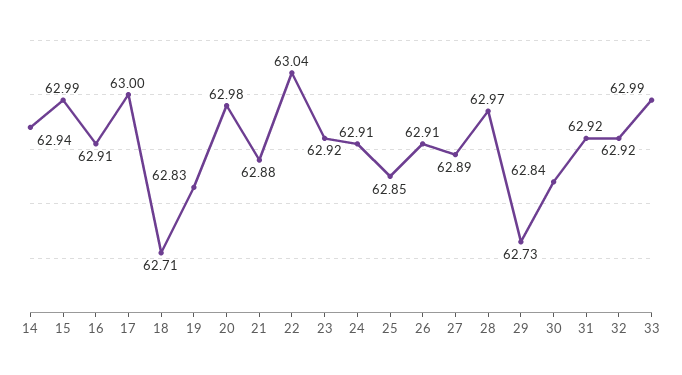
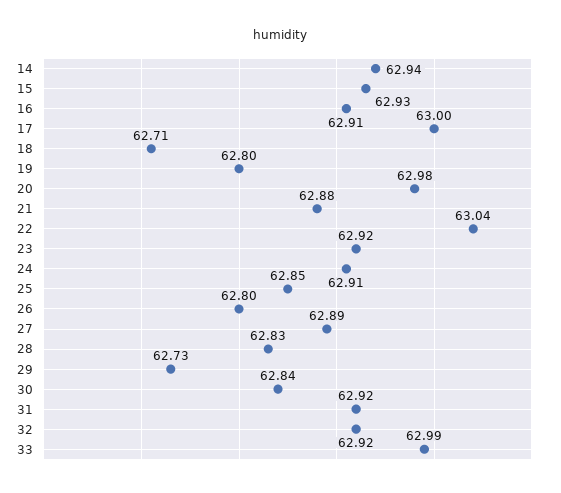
  {
    "14": 62.94,
-   "15": 62.99,
+   "15": 62.93,
    "16": 62.91,
    "17": 63,
    "18": 62.71,
-   "19": 62.83,
+   "19": 62.8,
    "20": 62.98,
    "21": 62.88,
    "22": 63.04,
    "23": 62.92,
    "24": 62.91,
    "25": 62.85,
-   "26": 62.91,
+   "26": 62.8,
    "27": 62.89,
-   "28": 62.97,
+   "28": 62.83,
    "29": 62.73,
    "30": 62.84,
    "31": 62.92,
    "32": 62.92,
    "33": 62.99
  }

